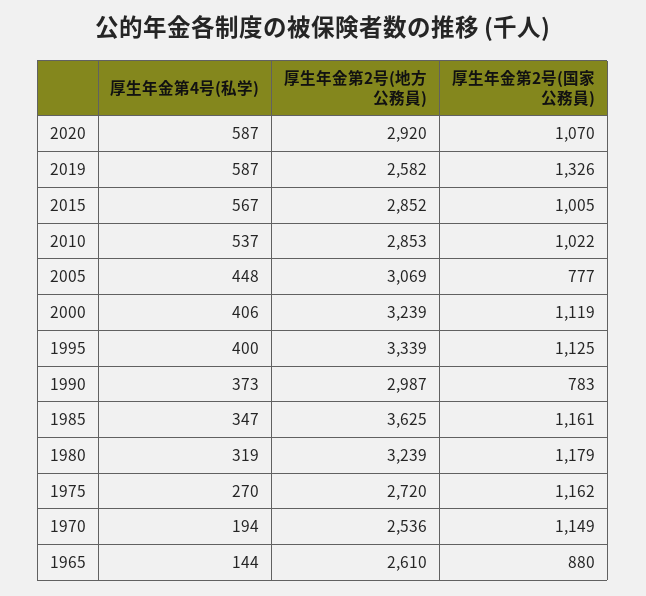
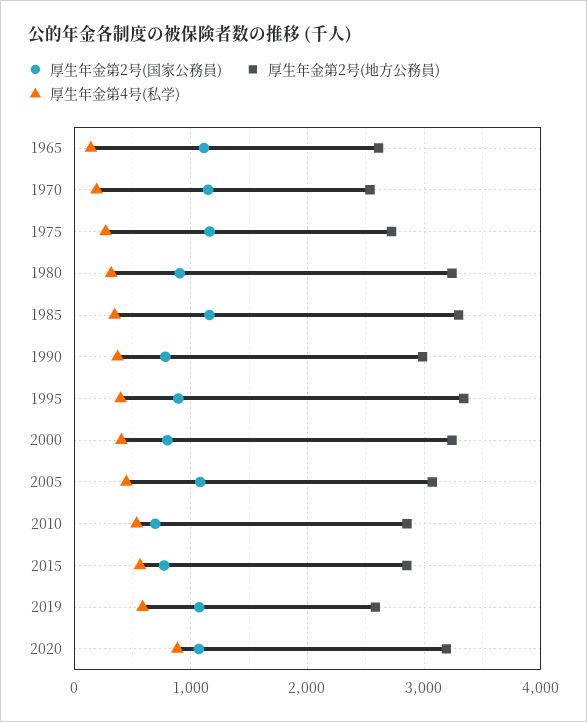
  {
    "厚生年金第4号(私学)": {
-     "2020": 587,
+     "2020": 900,
      "2019": 587,
      "2015": 567,
      "2010": 537,
      "2005": 448,
      "2000": 406,
      "1995": 400,
      "1990": 373,
      "1985": 347,
      "1980": 319,
      "1975": 270,
      "1970": 194,
      "1965": 144
    },
    "厚生年金第2号(地方公務員)": {
-     "2020": 2920,
+     "2020": 3200,
      "2019": 2582,
      "2015": 2852,
      "2010": 2853,
      "2005": 3069,
      "2000": 3239,
      "1995": 3339,
      "1990": 2987,
-     "1985": 3625,
+     "1985": 3300,
      "1980": 3239,
      "1975": 2720,
      "1970": 2536,
      "1965": 2610
    },
    "厚生年金第2号(国家公務員)": {
      "2020": 1070,
-     "2019": 1326,
+     "2019": 1100,
-     "2015": 1005,
+     "2015": 800,
-     "2010": 1022,
+     "2010": 700,
-     "2005": 777,
+     "2005": 1100,
-     "2000": 1119,
+     "2000": 800,
-     "1995": 1125,
+     "1995": 900,
      "1990": 783,
      "1985": 1161,
-     "1980": 1179,
+     "1980": 900,
      "1975": 1162,
      "1970": 1149,
-     "1965": 880
+     "1965": 1100
    }
  }

